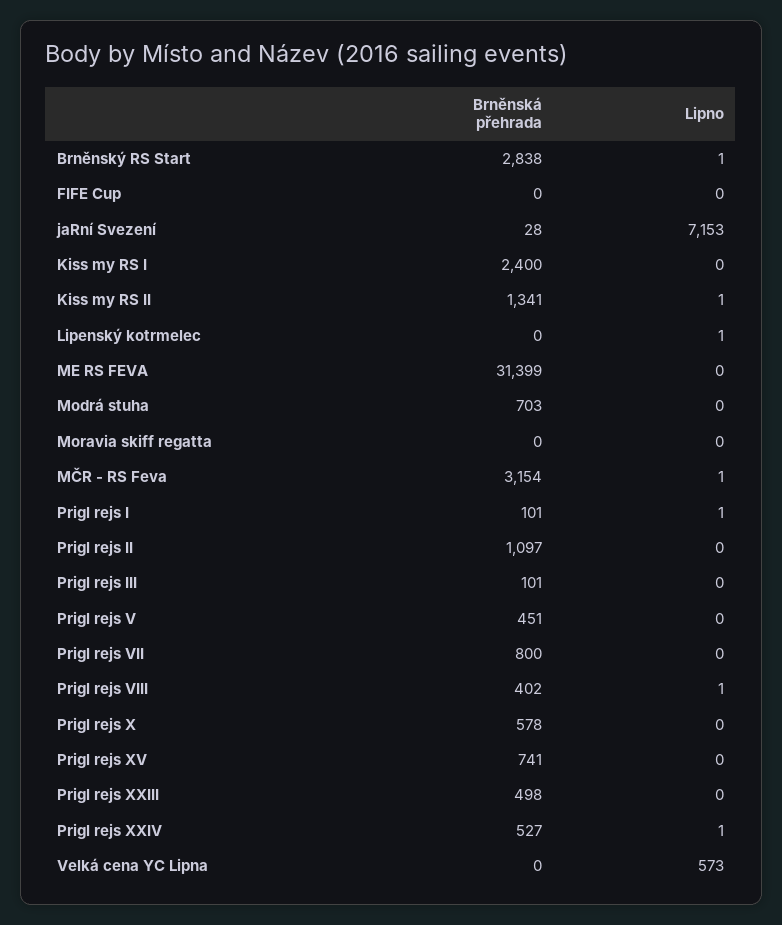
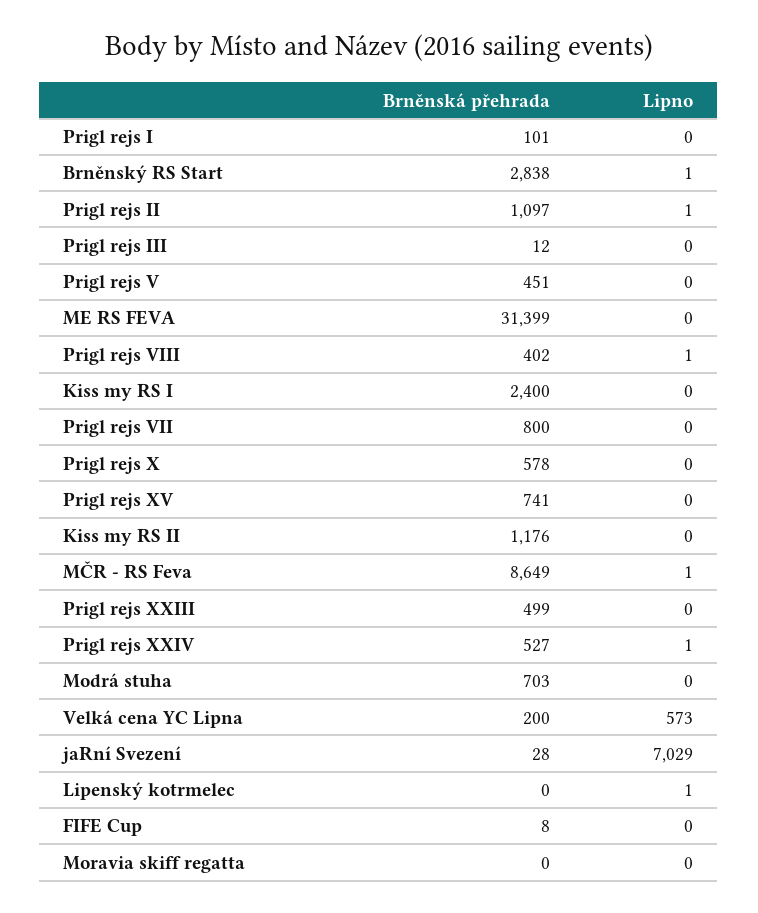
  {
    "Brněnská přehrada": {
      "Brněnský RS Start": 2838,
-     "FIFE Cup": 0,
+     "FIFE Cup": 8,
      "jaRní Svezení": 28,
      "Kiss my RS I": 2400,
-     "Kiss my RS II": 1341,
+     "Kiss my RS II": 1176,
      "Lipenský kotrmelec": 0,
      "ME RS FEVA": 31399,
      "Modrá stuha": 703,
      "Moravia skiff regatta": 0,
-     "MČR - RS Feva": 3154,
+     "MČR - RS Feva": 8649,
      "Prigl rejs I": 101,
      "Prigl rejs II": 1097,
-     "Prigl rejs III": 101,
+     "Prigl rejs III": 12,
      "Prigl rejs V": 451,
      "Prigl rejs VII": 800,
      "Prigl rejs VIII": 402,
      "Prigl rejs X": 578,
      "Prigl rejs XV": 741,
-     "Prigl rejs XXIII": 498,
+     "Prigl rejs XXIII": 499,
      "Prigl rejs XXIV": 527,
-     "Velká cena YC Lipna": 0
+     "Velká cena YC Lipna": 200
    },
    "Lipno": {
      "Brněnský RS Start": 1,
      "FIFE Cup": 0,
-     "jaRní Svezení": 7153,
+     "jaRní Svezení": 7029,
      "Kiss my RS I": 0,
-     "Kiss my RS II": 1,
+     "Kiss my RS II": 0,
      "Lipenský kotrmelec": 1,
      "ME RS FEVA": 0,
      "Modrá stuha": 0,
      "Moravia skiff regatta": 0,
      "MČR - RS Feva": 1,
-     "Prigl rejs I": 1,
+     "Prigl rejs I": 0,
-     "Prigl rejs II": 0,
+     "Prigl rejs II": 1,
      "Prigl rejs III": 0,
      "Prigl rejs V": 0,
      "Prigl rejs VII": 0,
      "Prigl rejs VIII": 1,
      "Prigl rejs X": 0,
      "Prigl rejs XV": 0,
      "Prigl rejs XXIII": 0,
      "Prigl rejs XXIV": 1,
      "Velká cena YC Lipna": 573
    }
  }

